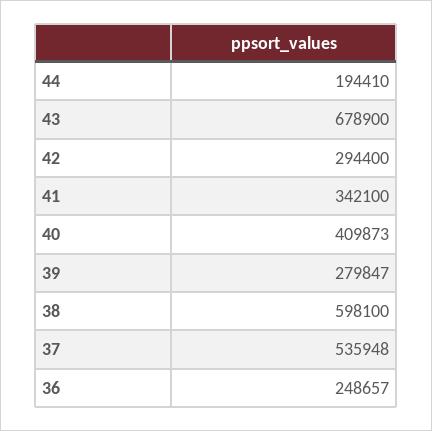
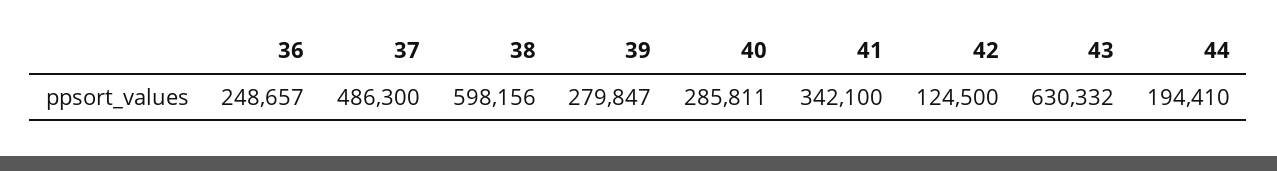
  {
    "44": 194410,
-   "43": 678900,
+   "43": 630332,
-   "42": 294400,
+   "42": 124500,
    "41": 342100,
-   "40": 409873,
+   "40": 285811,
    "39": 279847,
-   "38": 598100,
+   "38": 598156,
-   "37": 535948,
+   "37": 486300,
    "36": 248657
  }

